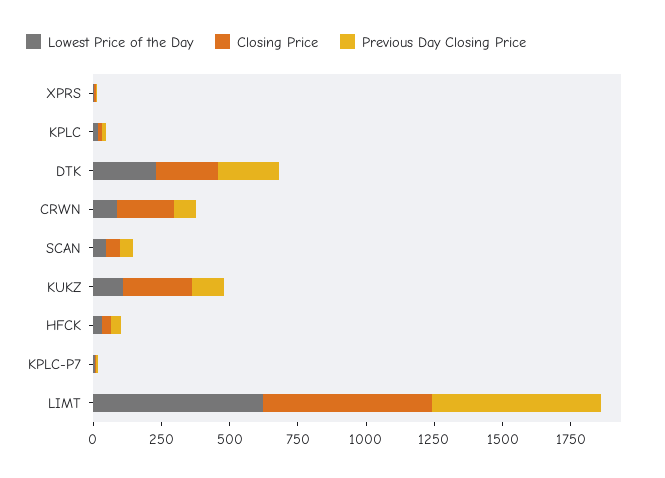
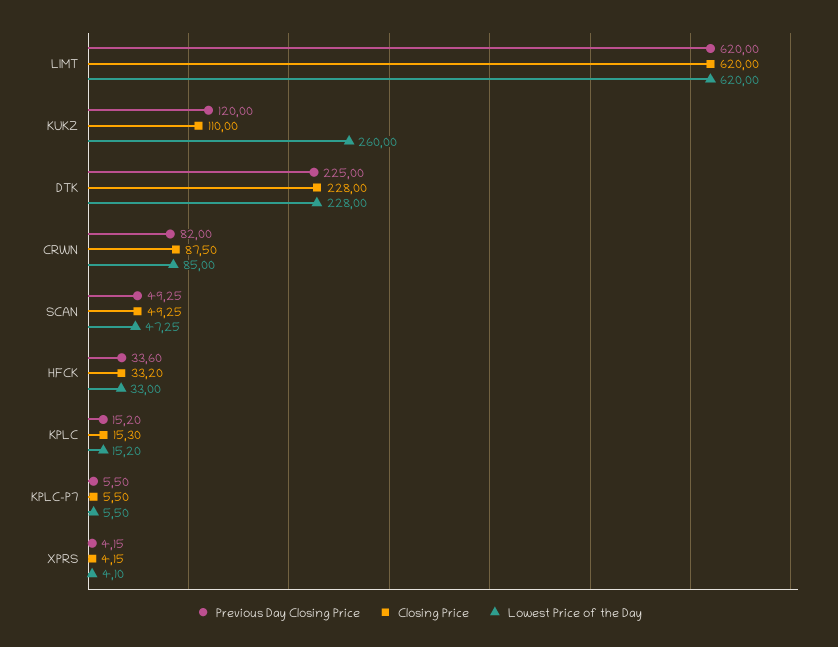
  {
    "Lowest Price of the Day": {
      "XPRS": 4.1,
      "KPLC": 15.2,
      "DTK": 228,
      "CRWN": 85,
      "SCAN": 47.25,
-     "KUKZ": 100,
+     "KUKZ": 260,
      "HFCK": 33,
      "KPLC-P7": 5.5,
      "LIMT": 620
    },
    "Closing Price": {
      "XPRS": 4.15,
      "KPLC": 15.3,
      "DTK": 228,
-     "CRWN": 200,
+     "CRWN": 87.5,
      "SCAN": 49.25,
-     "KUKZ": 250,
+     "KUKZ": 110,
      "HFCK": 33.2,
      "KPLC-P7": 5.5,
      "LIMT": 620
    },
    "Previous Day Closing Price": {
      "XPRS": 4.15,
      "KPLC": 15.2,
      "DTK": 225,
      "CRWN": 82,
      "SCAN": 49.25,
      "KUKZ": 120,
      "HFCK": 33.6,
      "KPLC-P7": 5.5,
      "LIMT": 620
    }
  }

